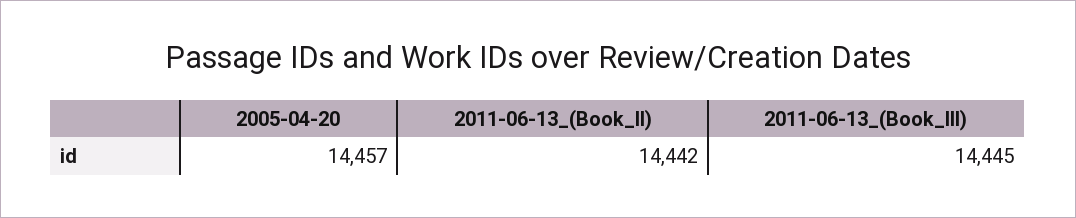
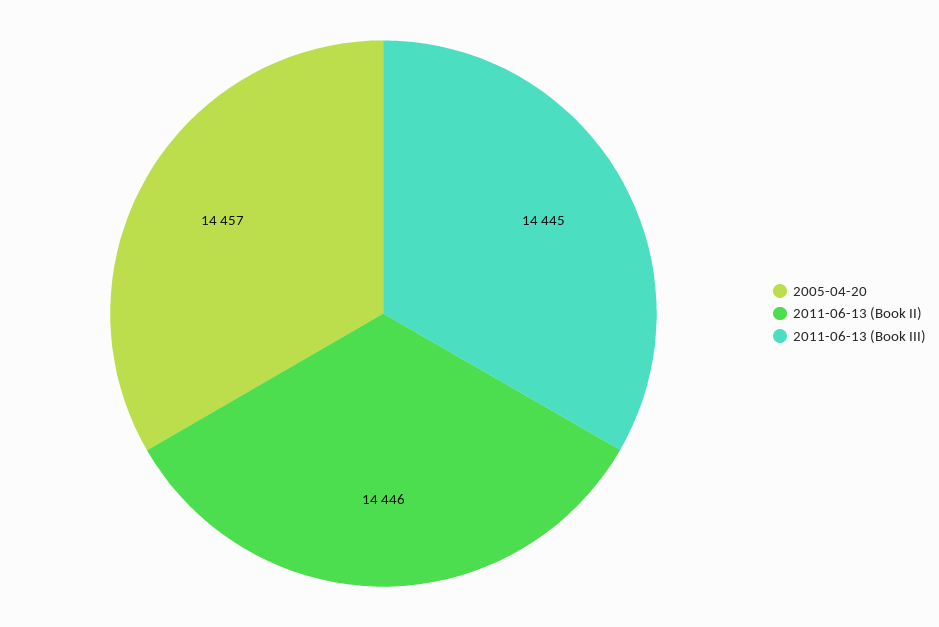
  {
    "2005-04-20": 14457,
-   "2011-06-13_(Book_II)": 14442,
+   "2011-06-13_(Book_II)": 14446,
    "2011-06-13_(Book_III)": 14445
  }

